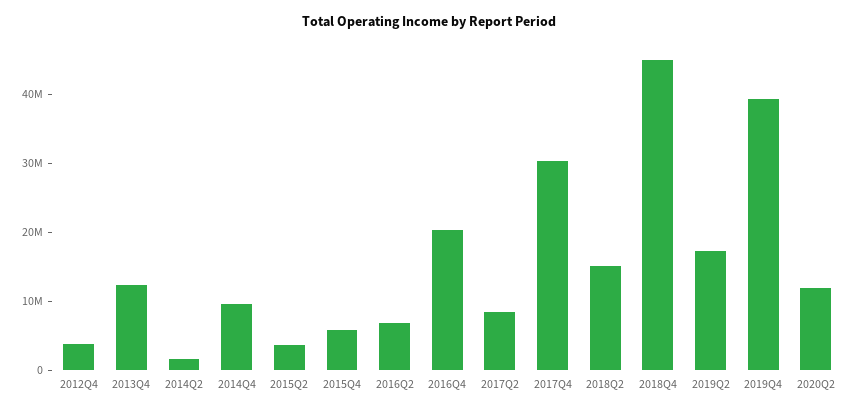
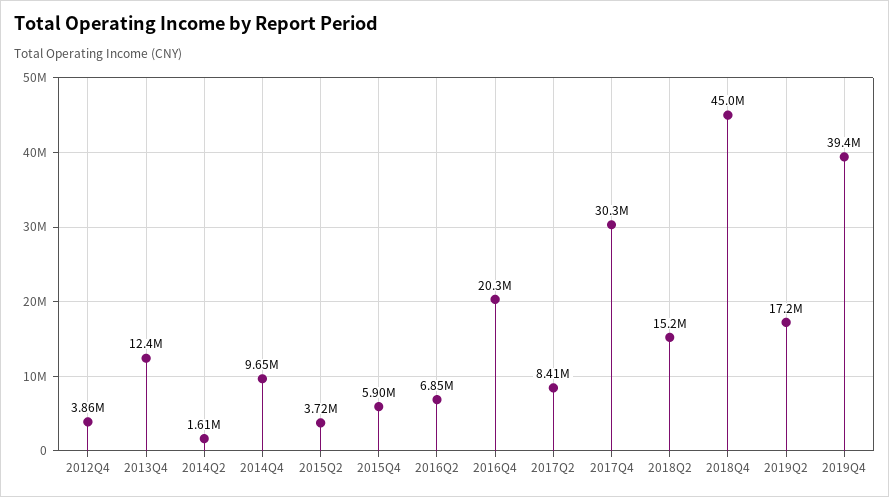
  {
    "2012Q4": 3860000,
    "2013Q4": 12400000,
    "2014Q2": 1610000,
    "2014Q4": 9650000,
    "2015Q2": 3720000,
    "2015Q4": 5900000,
    "2016Q2": 6850000,
    "2016Q4": 20300000,
    "2017Q2": 8410000,
    "2017Q4": 30300000,
    "2018Q2": 15200000,
    "2018Q4": 45000000,
    "2019Q2": 17200000,
-   "2019Q4": 39400000,
+   "2019Q4": 39400000
-   "2020Q2": 12000000
  }

